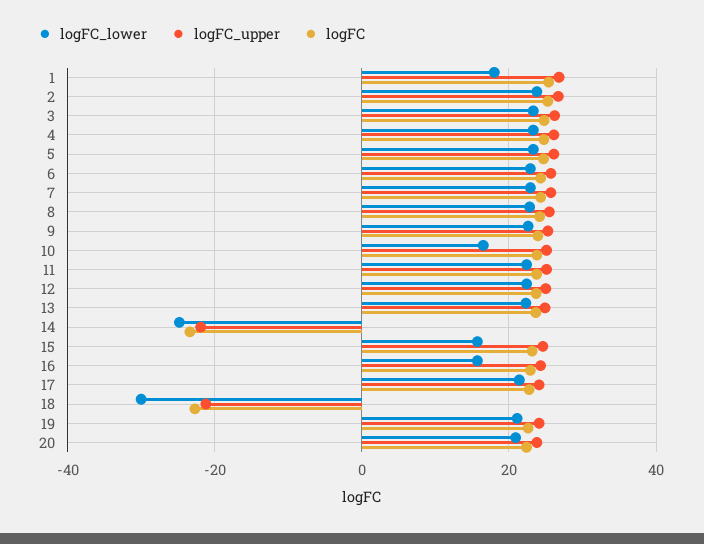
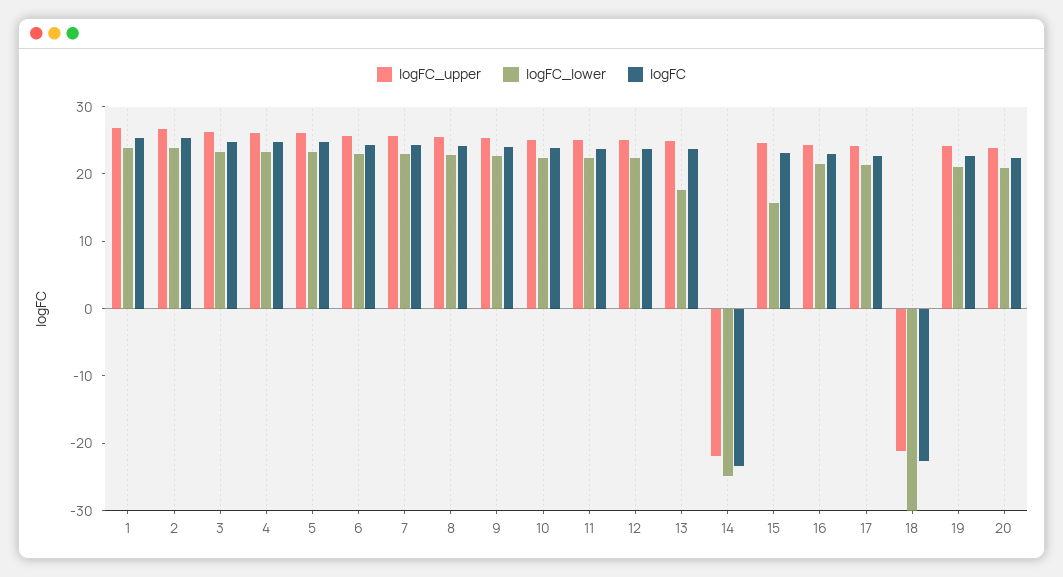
  {
    "logFC_lower": {
-     "1": 18,
+     "1": 24,
      "2": 24,
      "3": 24,
      "4": 24,
      "5": 24,
      "6": 22,
      "7": 22,
      "8": 22,
      "9": 22,
-     "10": 16,
+     "10": 22,
      "11": 22,
      "12": 22,
-     "13": 22,
+     "13": 18,
      "14": -24,
      "15": 16,
-     "16": 16,
+     "16": 22,
      "17": 22,
      "18": -30,
      "19": 22,
      "20": 20
    },
    "logFC_upper": {
      "1": 26,
      "2": 26,
      "3": 26,
      "4": 26,
      "5": 26,
      "6": 26,
      "7": 26,
      "8": 26,
      "9": 26,
      "10": 26,
      "11": 26,
      "12": 26,
      "13": 24,
      "14": -22,
      "15": 24,
      "16": 24,
      "17": 24,
      "18": -22,
      "19": 24,
      "20": 24
    },
    "logFC": {
      "1": 26,
      "2": 26,
      "3": 24,
      "4": 24,
      "5": 24,
      "6": 24,
      "7": 24,
      "8": 24,
      "9": 24,
      "10": 24,
      "11": 24,
      "12": 24,
      "13": 24,
      "14": -24,
      "15": 24,
      "16": 22,
      "17": 22,
      "18": -22,
      "19": 22,
      "20": 22
    }
  }

